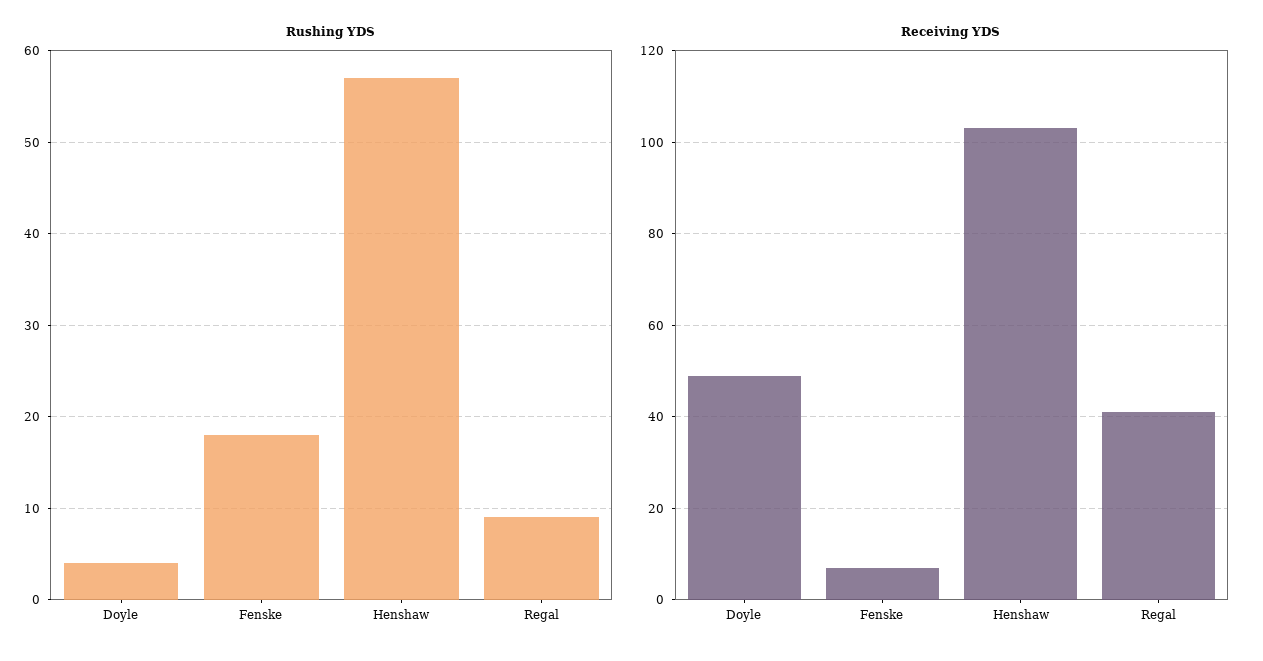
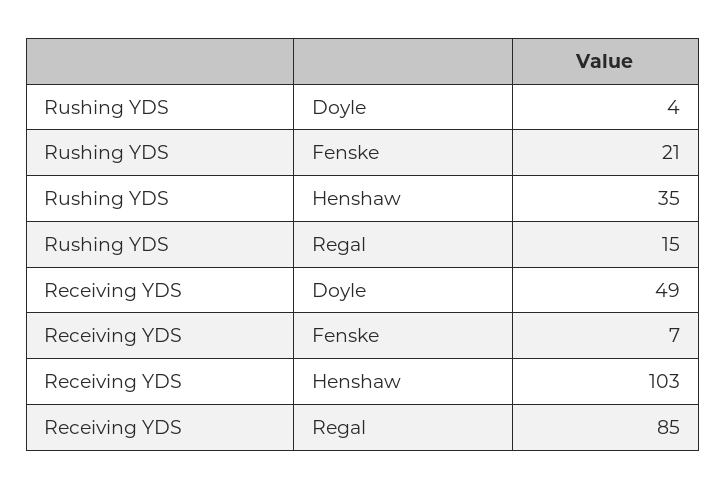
  {
    "Rushing YDS": {
      "Doyle": 4,
-     "Fenske": 18,
+     "Fenske": 21,
-     "Henshaw": 57,
+     "Henshaw": 35,
-     "Regal": 9
+     "Regal": 15
    },
    "Receiving YDS": {
      "Doyle": 49,
      "Fenske": 7,
      "Henshaw": 103,
-     "Regal": 40
+     "Regal": 85
    }
  }

